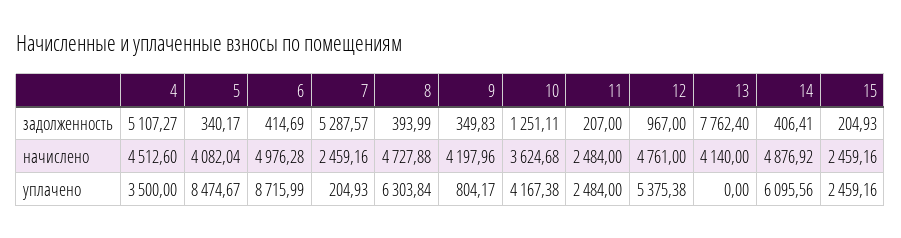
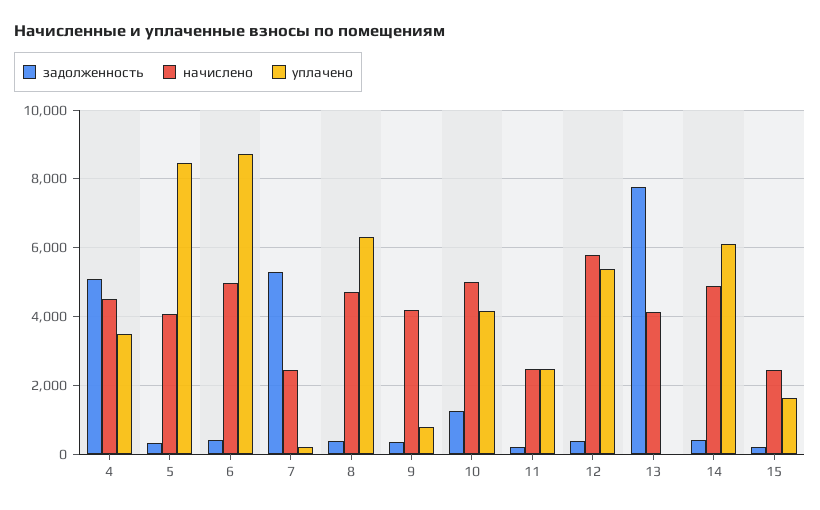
  {
    "задолженность": {
      "4": 5107.27,
      "5": 340.17,
      "6": 414.69,
      "7": 5287.57,
      "8": 393.99,
      "9": 349.83,
      "10": 1251.11,
      "11": 207,
-     "12": 967,
+     "12": 400,
      "13": 7762.4,
      "14": 406.41,
      "15": 204.93
    },
    "начислено": {
      "4": 4512.6,
      "5": 4082.04,
      "6": 4976.28,
      "7": 2459.16,
      "8": 4727.88,
      "9": 4197.96,
-     "10": 3624.68,
+     "10": 5000,
      "11": 2484,
-     "12": 4761,
+     "12": 5800,
      "13": 4140,
      "14": 4876.92,
      "15": 2459.16
    },
    "уплачено": {
      "4": 3500,
      "5": 8474.67,
      "6": 8715.99,
      "7": 204.93,
      "8": 6303.84,
      "9": 804.17,
      "10": 4167.38,
      "11": 2484,
      "12": 5375.38,
      "13": 0,
      "14": 6095.56,
-     "15": 2459.16
+     "15": 1600
    }
  }

